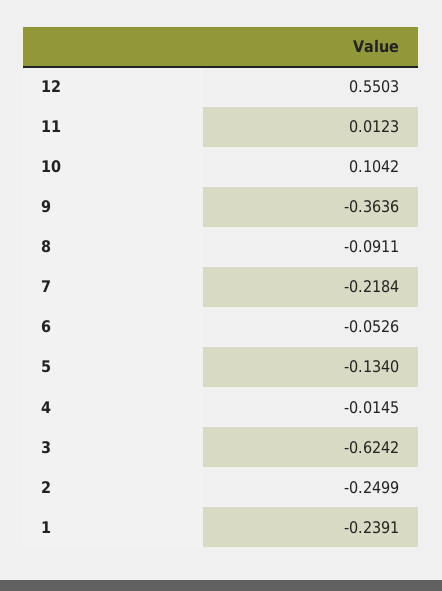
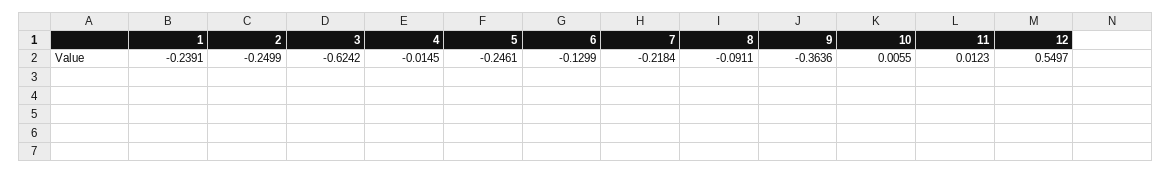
  {
-   "12": 0.5503,
+   "12": 0.5497,
    "11": 0.0123,
-   "10": 0.1042,
+   "10": 0.0055,
    "9": -0.3636,
    "8": -0.0911,
    "7": -0.2184,
-   "6": -0.0526,
+   "6": -0.1299,
-   "5": -0.134,
+   "5": -0.2461,
    "4": -0.0145,
    "3": -0.6242,
    "2": -0.2499,
    "1": -0.2391
  }

